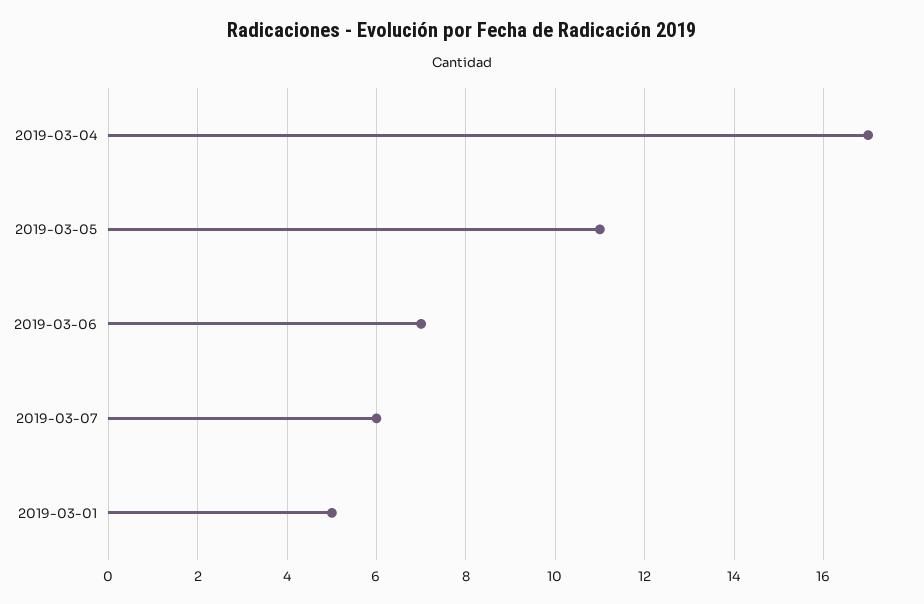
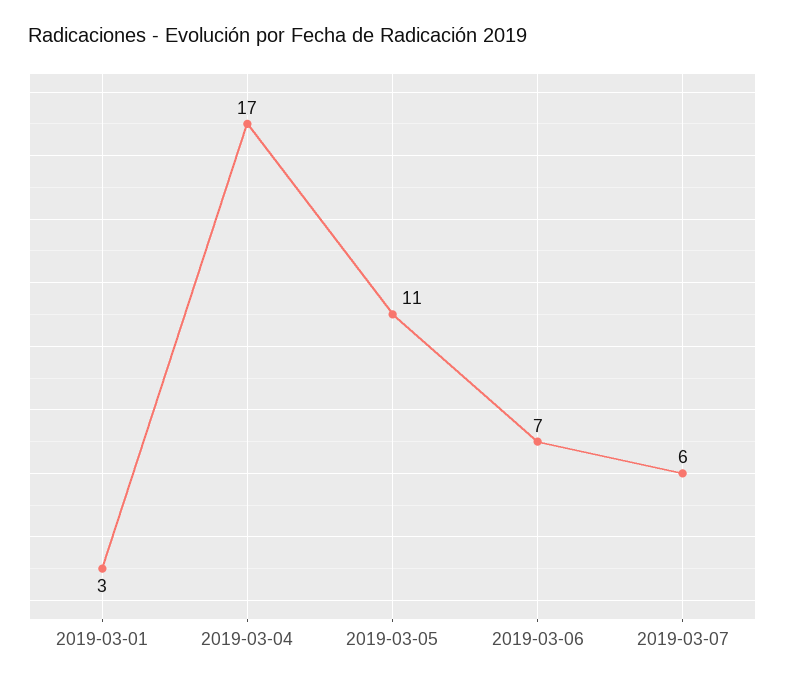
  {
    "2019-03-04": 17,
    "2019-03-05": 11,
    "2019-03-06": 7,
    "2019-03-07": 6,
-   "2019-03-01": 5
+   "2019-03-01": 3
  }

